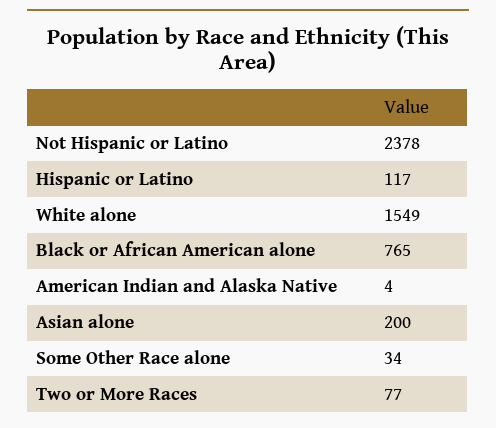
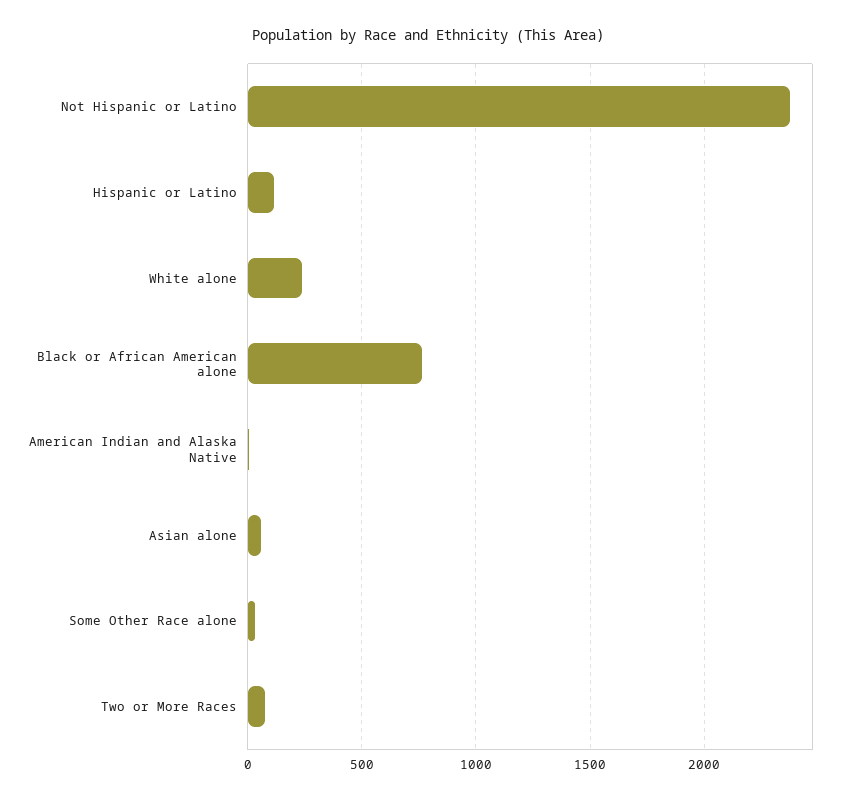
  {
    "Not Hispanic or Latino": 2378,
    "Hispanic or Latino": 117,
-   "White alone": 1549,
+   "White alone": 250,
    "Black or African American alone": 765,
    "American Indian and Alaska Native": 4,
-   "Asian alone": 200,
+   "Asian alone": 50,
    "Some Other Race alone": 34,
    "Two or More Races": 77
  }

